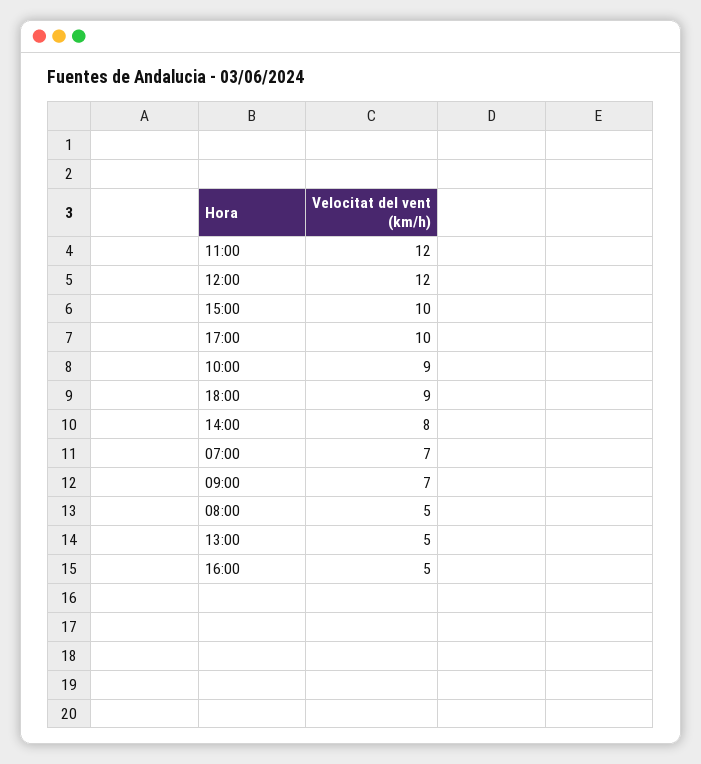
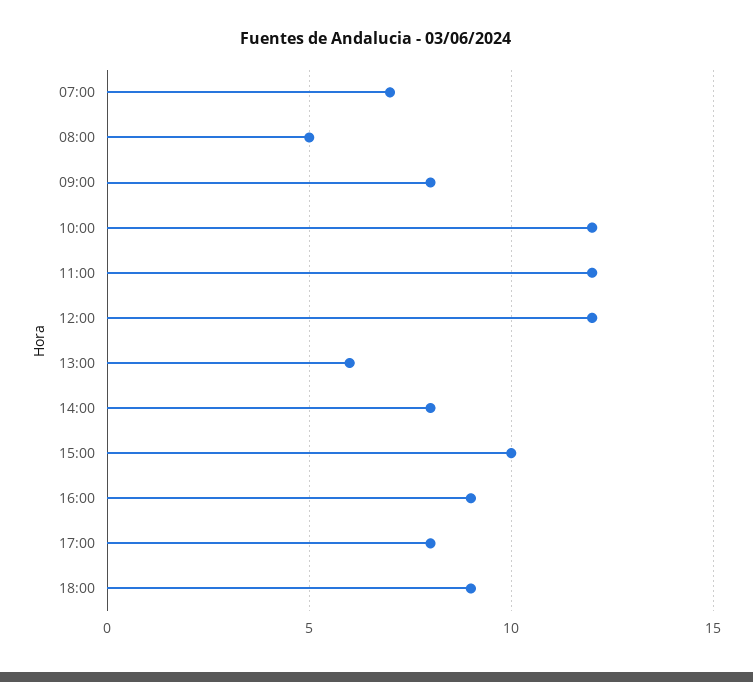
  {
    "11:00": 12,
    "12:00": 12,
    "15:00": 10,
-   "17:00": 10,
+   "17:00": 8,
-   "10:00": 9,
+   "10:00": 12,
    "18:00": 9,
    "14:00": 8,
    "07:00": 7,
-   "09:00": 7,
+   "09:00": 8,
    "08:00": 5,
-   "13:00": 5,
+   "13:00": 6,
-   "16:00": 5
+   "16:00": 9
  }

